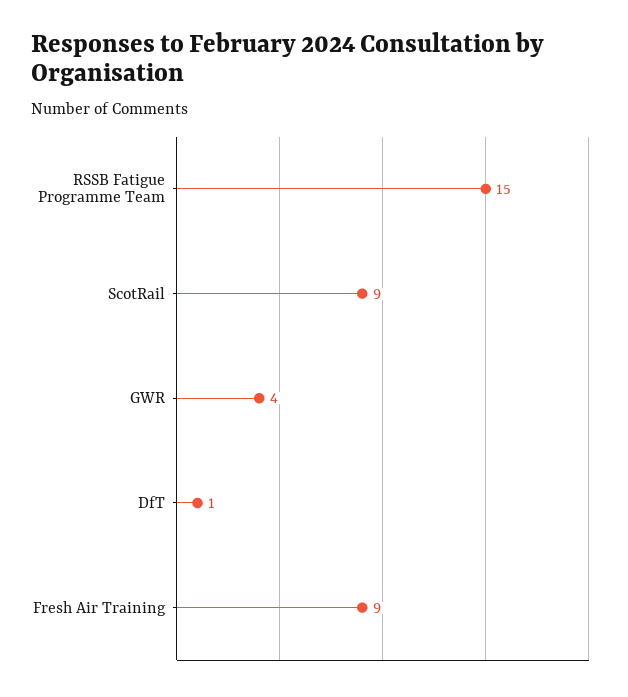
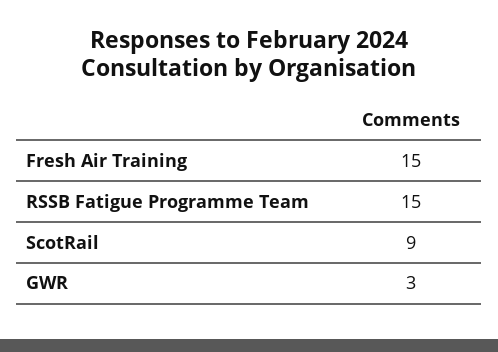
  {
    "RSSB Fatigue Programme Team": 15,
    "ScotRail": 9,
-   "GWR": 4,
+   "GWR": 3,
-   "DfT": 1,
-   "Fresh Air Training": 9
+   "Fresh Air Training": 15
  }

